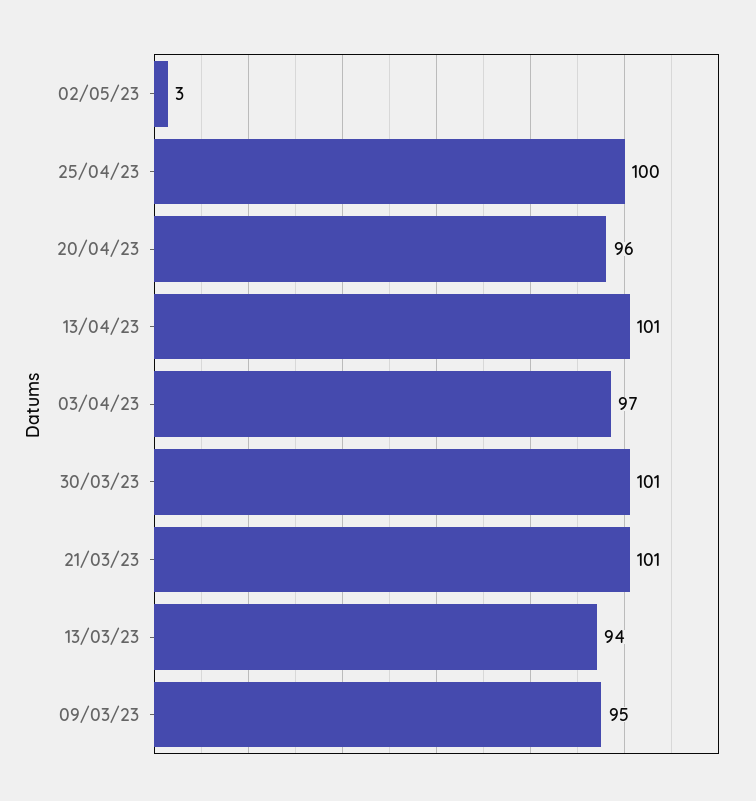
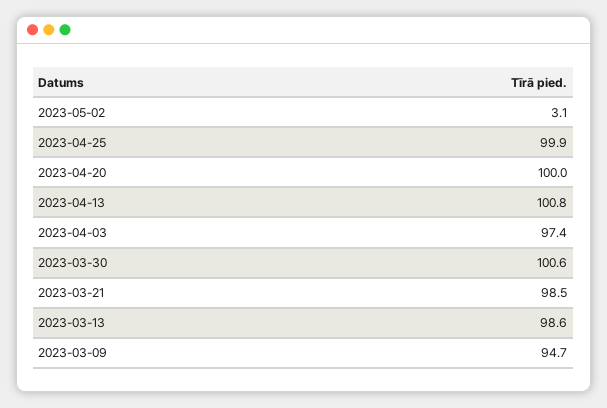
  {
    "02/05/23": 3.1,
    "25/04/23": 99.9,
-   "20/04/23": 96,
+   "20/04/23": 100,
    "13/04/23": 100.8,
    "03/04/23": 97.4,
    "30/03/23": 100.6,
-   "21/03/23": 101,
+   "21/03/23": 98.5,
-   "13/03/23": 94,
+   "13/03/23": 98.6,
    "09/03/23": 94.7
  }

